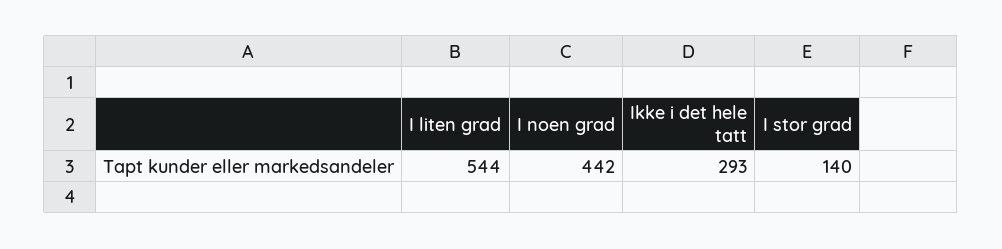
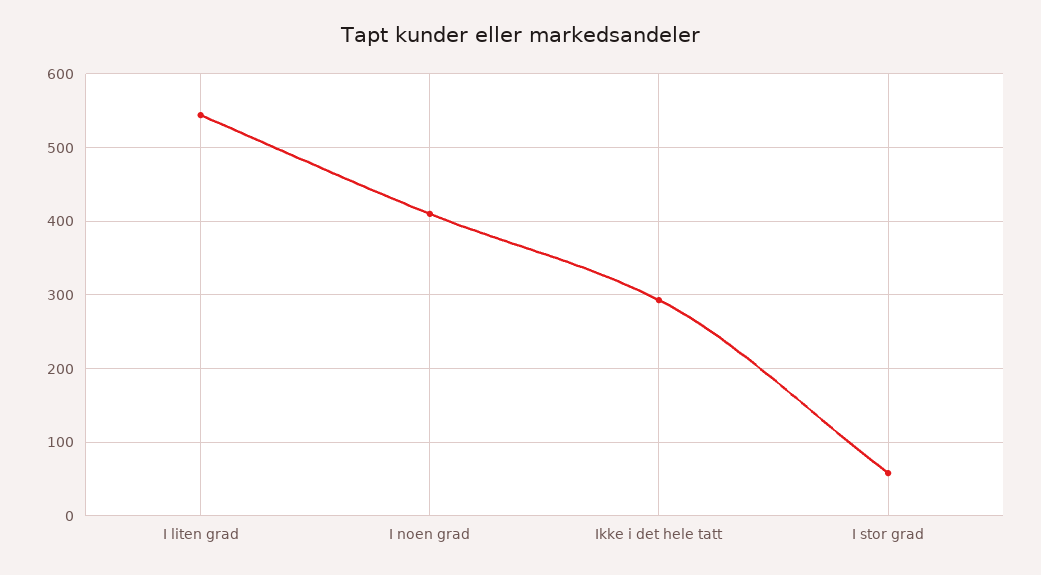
  {
    "I liten grad": 544,
-   "I noen grad": 442,
+   "I noen grad": 410,
    "Ikke i det hele tatt": 293,
-   "I stor grad": 140
+   "I stor grad": 60
  }

